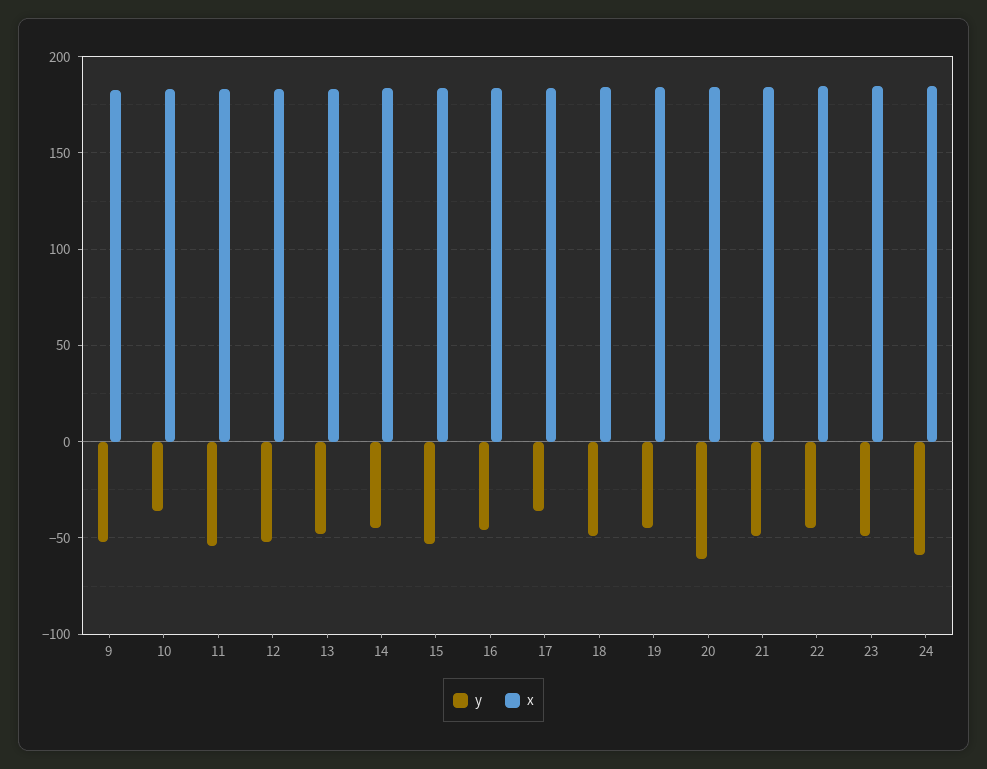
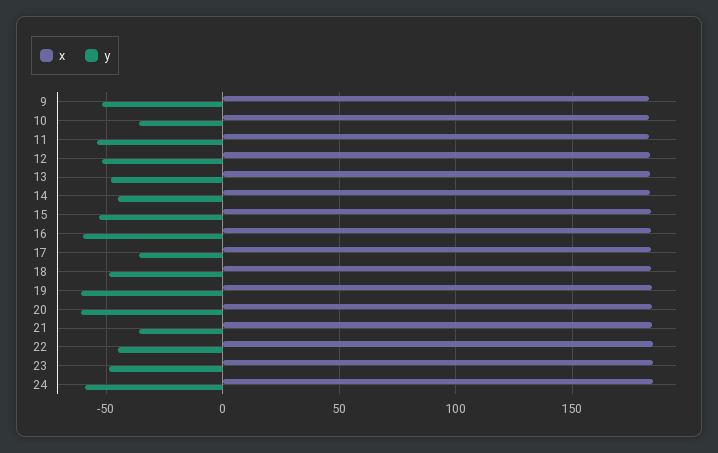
  {
    "y": {
      "9": -50,
      "10": -35,
      "11": -55,
      "12": -50,
      "13": -50,
      "14": -45,
      "15": -55,
-     "16": -45,
+     "16": -60,
      "17": -35,
      "18": -50,
-     "19": -45,
+     "19": -60,
      "20": -60,
-     "21": -50,
+     "21": -35,
      "22": -45,
      "23": -50,
      "24": -60
    },
    "x": {
      "9": 185,
      "10": 185,
      "11": 185,
      "12": 185,
      "13": 185,
      "14": 185,
      "15": 185,
      "16": 185,
      "17": 185,
      "18": 185,
      "19": 185,
      "20": 185,
      "21": 185,
      "22": 185,
      "23": 185,
      "24": 185
    }
  }

